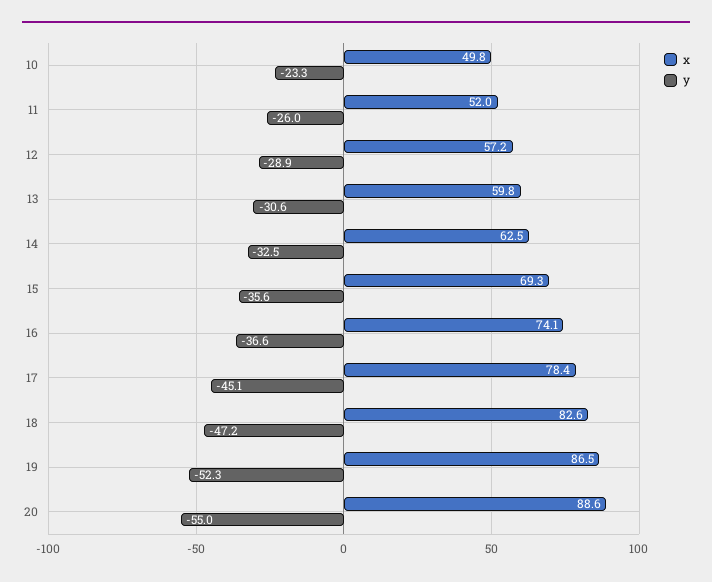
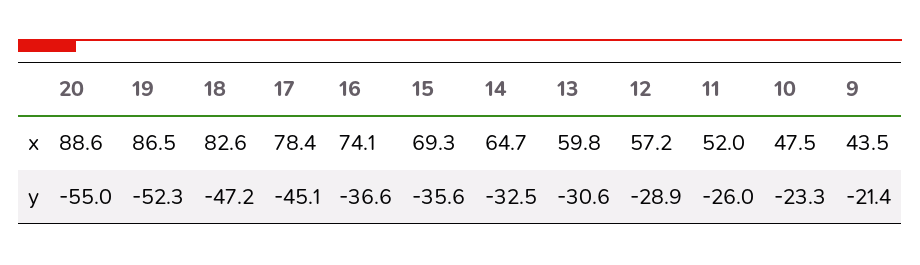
  {
    "x": {
-     "10": 49.8,
+     "10": 47.5,
      "11": 52,
      "12": 57.2,
      "13": 59.8,
-     "14": 62.5,
+     "14": 64.7,
      "15": 69.3,
      "16": 74.1,
      "17": 78.4,
      "18": 82.6,
      "19": 86.5,
-     "20": 88.6
+     "20": 88.6,
+     "9": 43.5
    },
    "y": {
      "10": -23.3,
      "11": -26,
      "12": -28.9,
      "13": -30.6,
      "14": -32.5,
      "15": -35.6,
      "16": -36.6,
      "17": -45.1,
      "18": -47.2,
      "19": -52.3,
-     "20": -55
+     "20": -55,
+     "9": -21.4
    }
  }

